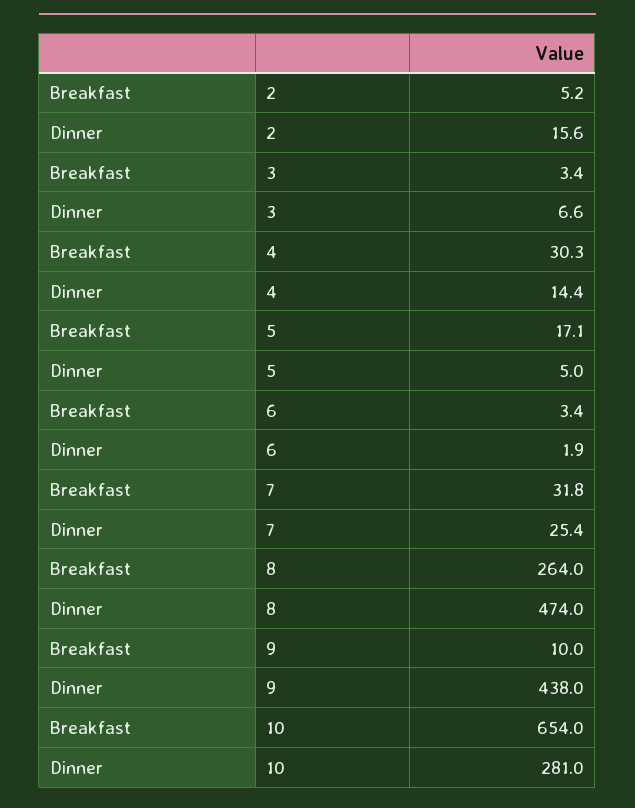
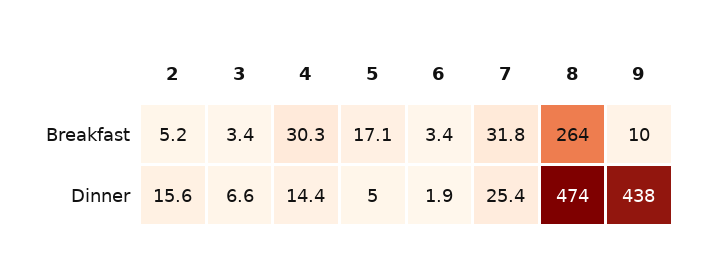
  {
    "Breakfast": {
      "2": 5.2,
      "3": 3.4,
      "4": 30.3,
      "5": 17.1,
      "6": 3.4,
      "7": 31.8,
      "8": 264,
-     "9": 10,
+     "9": 10
-     "10": 654
    },
    "Dinner": {
      "2": 15.6,
      "3": 6.6,
      "4": 14.4,
      "5": 5,
      "6": 1.9,
      "7": 25.4,
      "8": 474,
-     "9": 438,
+     "9": 438
-     "10": 281
    }
  }

